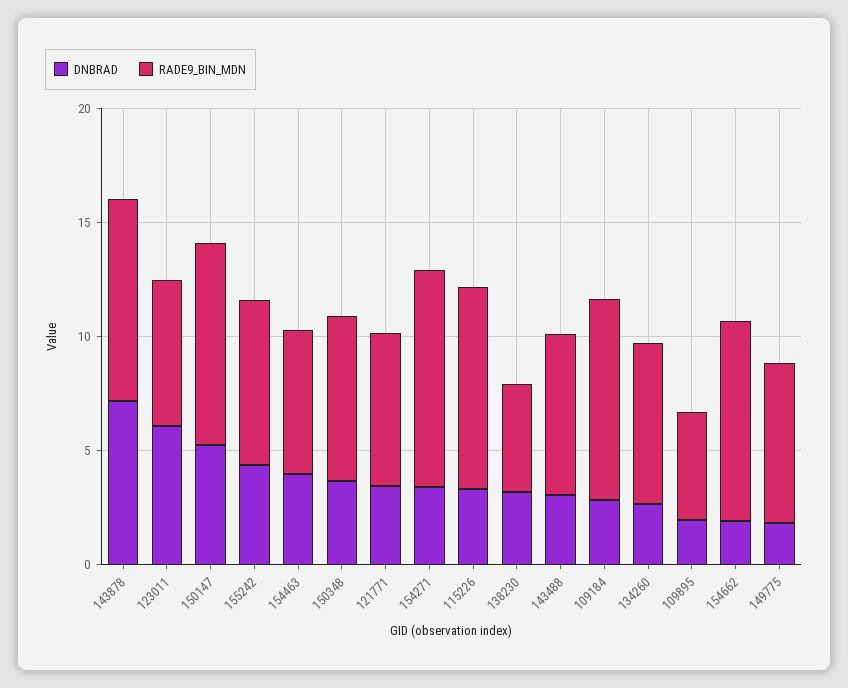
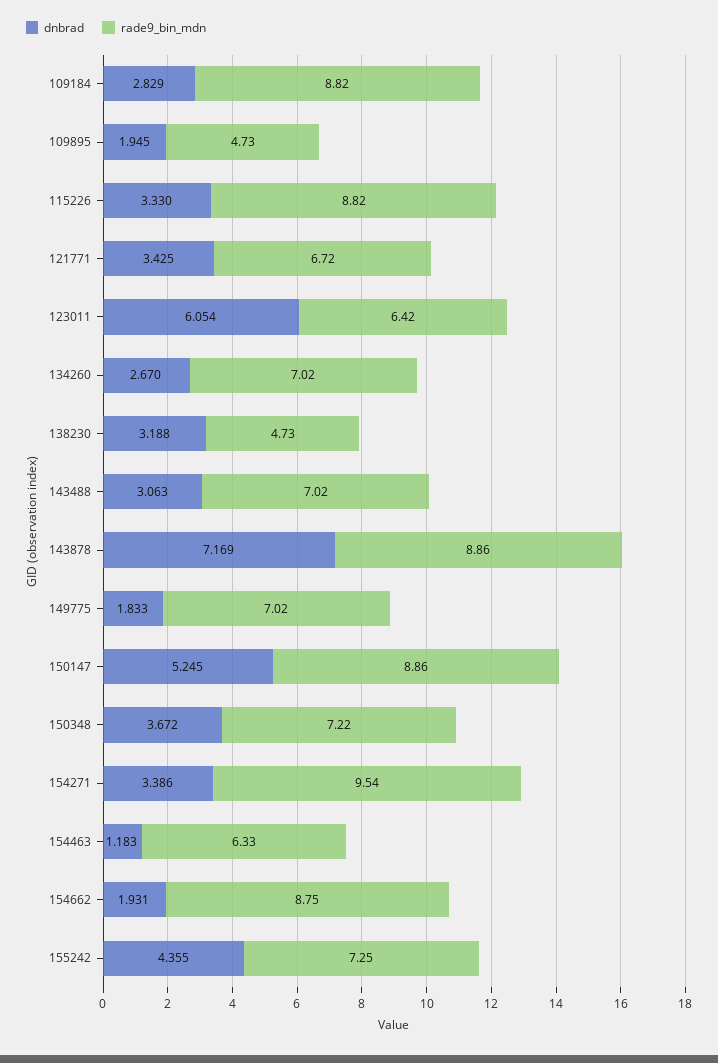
  {
    "DNBRAD": {
      "143878": 7.169,
      "123011": 6.054,
      "150147": 5.245,
      "155242": 4.355,
-     "154463": 4,
+     "154463": 1.183,
      "150348": 3.672,
      "121771": 3.425,
      "154271": 3.386,
      "115226": 3.33,
      "138230": 3.188,
      "143488": 3.063,
      "109184": 2.829,
      "134260": 2.67,
      "109895": 1.945,
      "154662": 1.931,
      "149775": 1.833
    },
    "RADE9_BIN_MDN": {
      "143878": 8.86,
      "123011": 6.42,
      "150147": 8.86,
      "155242": 7.25,
      "154463": 6.33,
      "150348": 7.22,
      "121771": 6.72,
      "154271": 9.54,
      "115226": 8.82,
      "138230": 4.73,
      "143488": 7.02,
      "109184": 8.82,
      "134260": 7.02,
      "109895": 4.73,
      "154662": 8.75,
      "149775": 7.02
    }
  }

